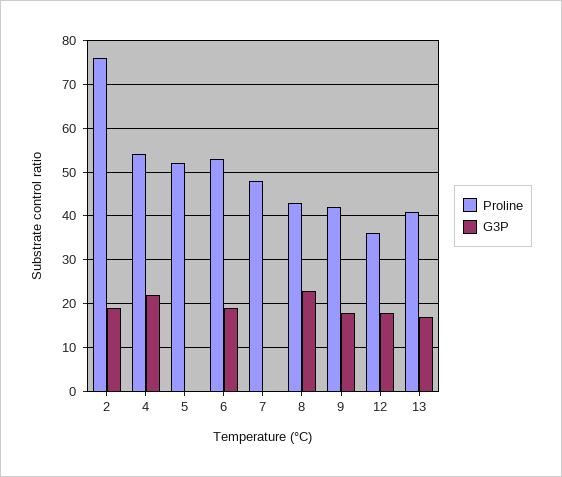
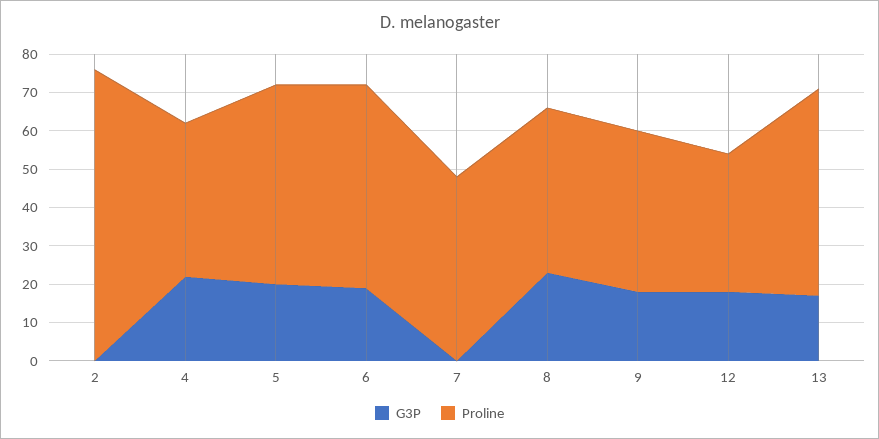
  {
    "Proline": {
      "2": 75,
-     "4": 55,
+     "4": 40,
      "5": 50,
      "6": 55,
      "7": 50,
      "8": 45,
      "9": 40,
      "12": 35,
-     "13": 40
+     "13": 55
    },
    "G3P": {
-     "2": 20,
+     "2": 0,
      "4": 20,
-     "5": 0,
+     "5": 20,
      "6": 20,
      "7": 0,
      "8": 25,
      "9": 20,
      "12": 20,
      "13": 15
    }
  }

